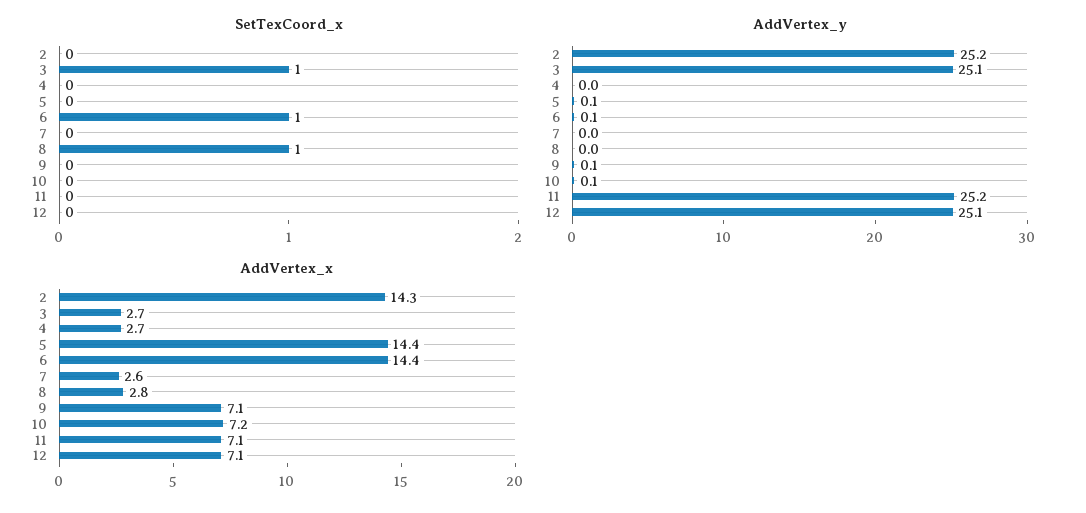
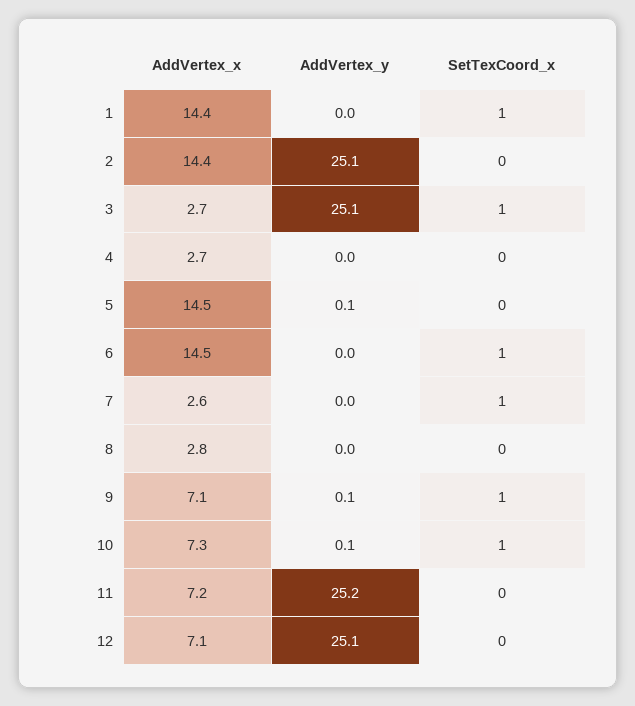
  {
    "SetTexCoord_x": {
      "2": 0,
      "3": 1,
      "4": 0,
      "5": 0,
      "6": 1,
-     "7": 0,
+     "7": 1,
-     "8": 1,
+     "8": 0,
-     "9": 0,
+     "9": 1,
-     "10": 0,
+     "10": 1,
      "11": 0,
-     "12": 0
+     "12": 0,
+     "1": 1
    },
    "AddVertex_y": {
-     "2": 25.2,
+     "2": 25.1,
      "3": 25.1,
      "4": 0,
      "5": 0.1,
-     "6": 0.1,
+     "6": 0,
      "7": 0,
      "8": 0,
      "9": 0.1,
      "10": 0.1,
      "11": 25.2,
-     "12": 25.1
+     "12": 25.1,
+     "1": 0
    },
    "AddVertex_x": {
-     "2": 14.3,
+     "2": 14.4,
      "3": 2.7,
      "4": 2.7,
-     "5": 14.4,
+     "5": 14.5,
-     "6": 14.4,
+     "6": 14.5,
      "7": 2.6,
      "8": 2.8,
      "9": 7.1,
-     "10": 7.2,
+     "10": 7.3,
-     "11": 7.1,
+     "11": 7.2,
-     "12": 7.1
+     "12": 7.1,
+     "1": 14.4
    }
  }

